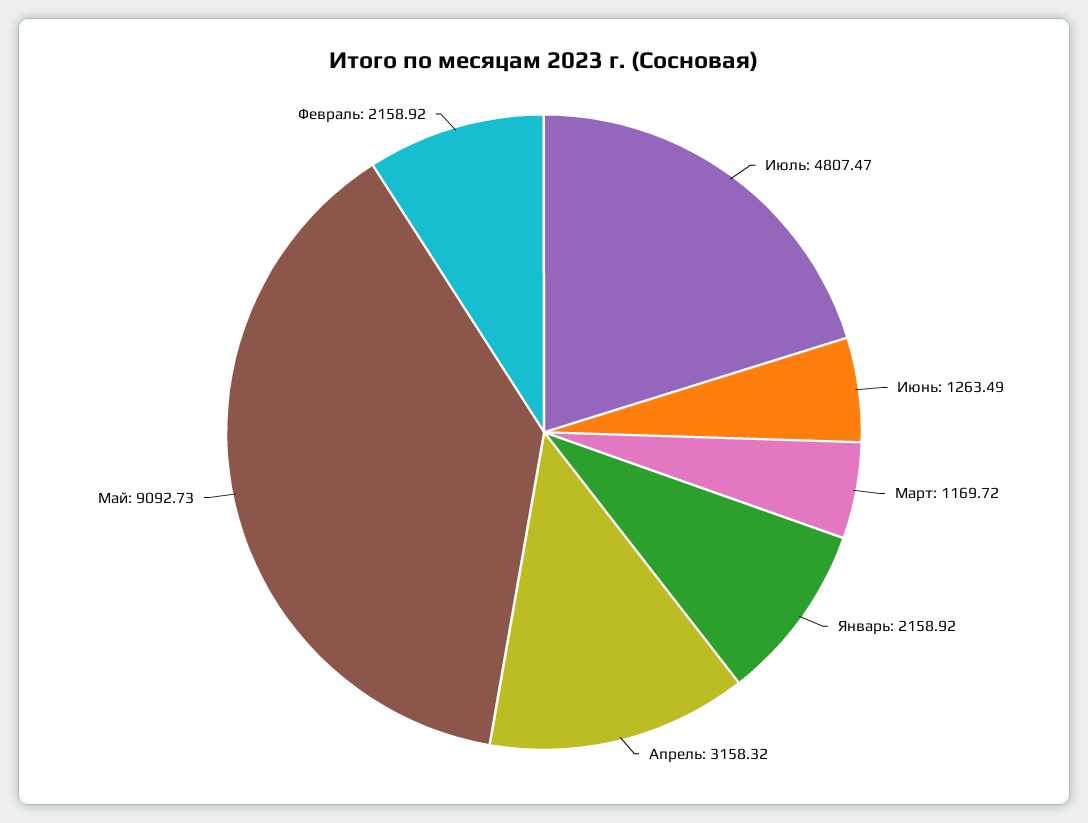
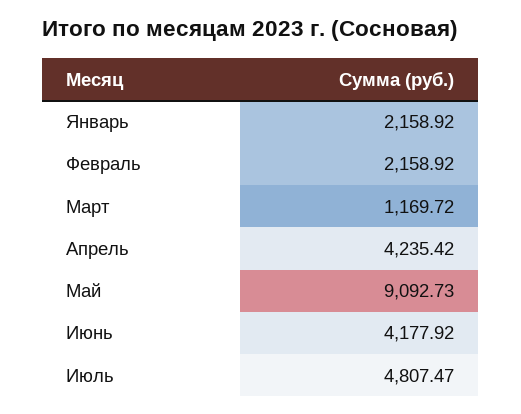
  {
    "Июль": 4807.47,
-   "Июнь": 1263.49,
+   "Июнь": 4177.92,
    "Март": 1169.72,
    "Январь": 2158.92,
-   "Апрель": 3158.32,
+   "Апрель": 4235.42,
    "Май": 9092.73,
    "Февраль": 2158.92
  }

